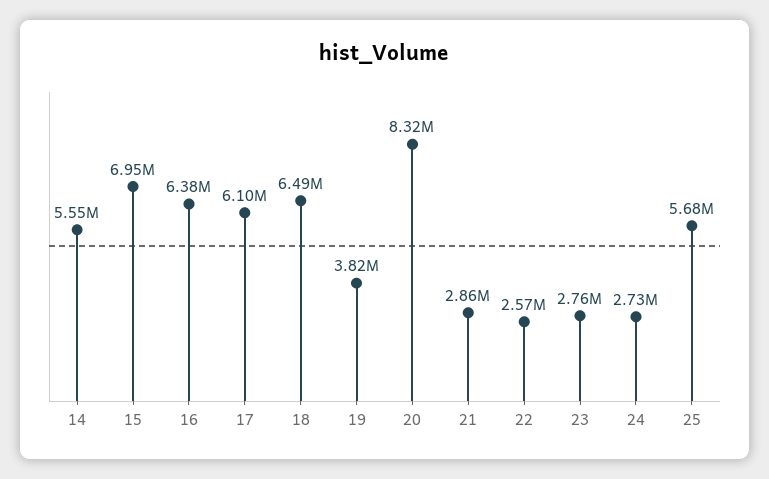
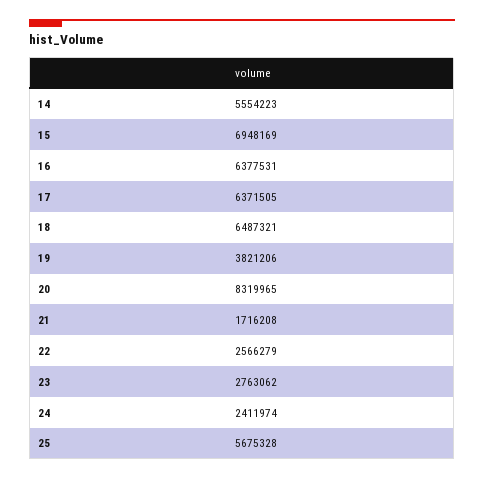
  {
    "14": 5554223,
    "15": 6948169,
    "16": 6377531,
-   "17": 6100000,
+   "17": 6371505,
    "18": 6487321,
    "19": 3821206,
    "20": 8319965,
-   "21": 2860000,
+   "21": 1716208,
    "22": 2566279,
    "23": 2763062,
-   "24": 2730000,
+   "24": 2411974,
    "25": 5675328
  }

